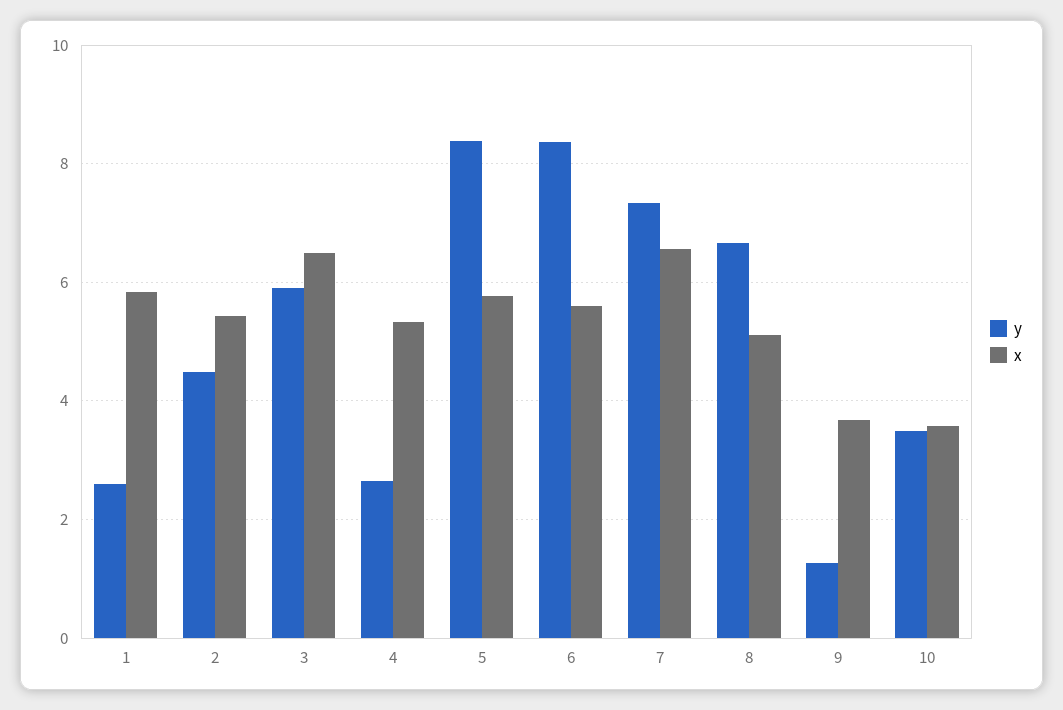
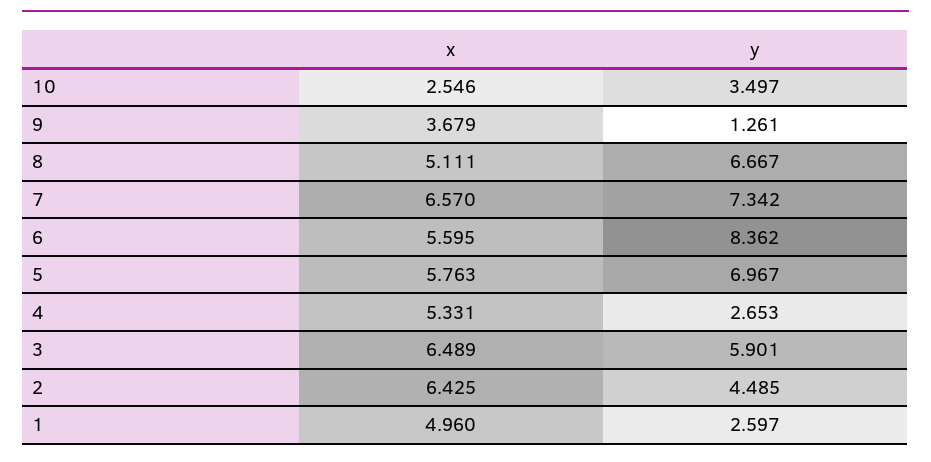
  {
    "y": {
      "1": 2.597,
      "2": 4.485,
      "3": 5.901,
      "4": 2.653,
-     "5": 8.4,
+     "5": 6.967,
      "6": 8.362,
      "7": 7.342,
      "8": 6.667,
      "9": 1.261,
      "10": 3.497
    },
    "x": {
-     "1": 5.8,
+     "1": 4.96,
-     "2": 5.4,
+     "2": 6.425,
      "3": 6.489,
      "4": 5.331,
      "5": 5.763,
      "6": 5.595,
      "7": 6.57,
      "8": 5.111,
      "9": 3.679,
-     "10": 3.6
+     "10": 2.546
    }
  }

